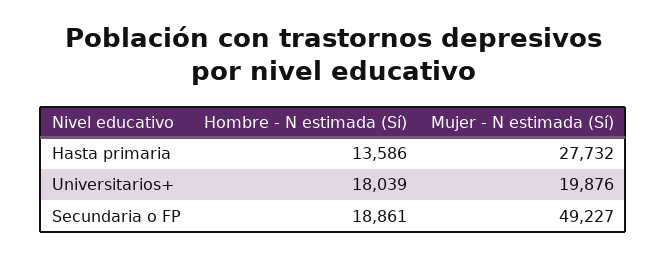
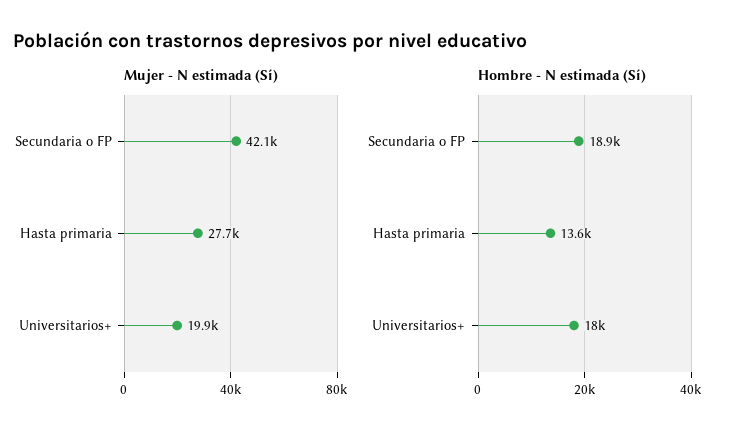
  {
    "Hombre - N estimada (Sí)": {
      "Hasta primaria": 13586,
      "Universitarios+": 18039,
      "Secundaria o FP": 18861
    },
    "Mujer - N estimada (Sí)": {
      "Hasta primaria": 27732,
      "Universitarios+": 19876,
-     "Secundaria o FP": 49227
+     "Secundaria o FP": 42100
    }
  }

